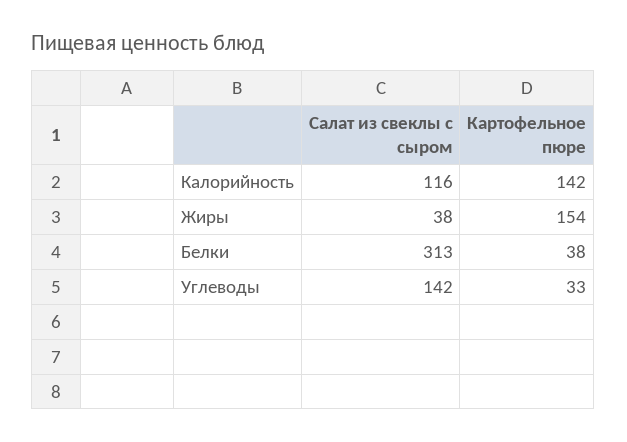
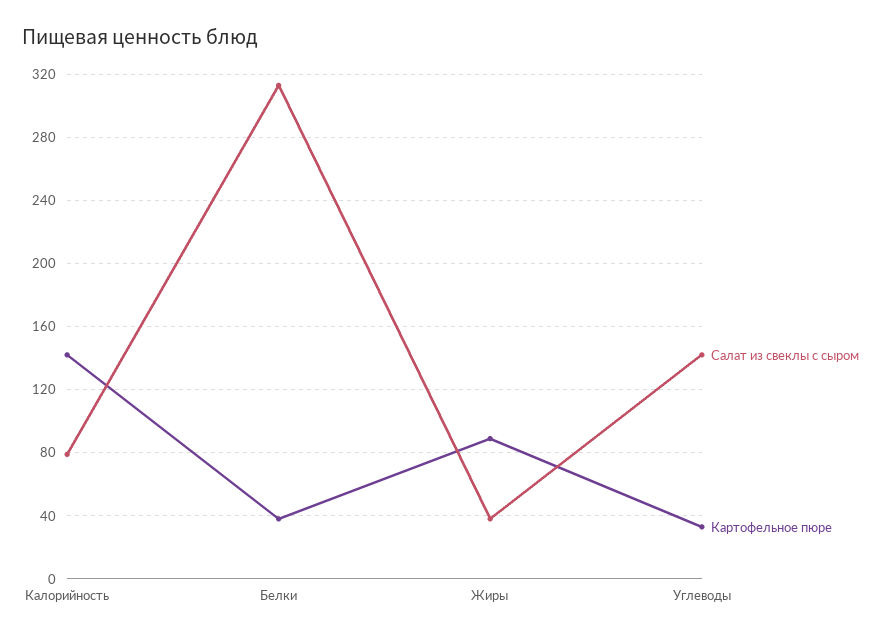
  {
    "Салат из свеклы с сыром": {
-     "Калорийность": 116,
+     "Калорийность": 80,
      "Жиры": 38,
      "Белки": 313,
      "Углеводы": 142
    },
    "Картофельное пюре": {
      "Калорийность": 142,
-     "Жиры": 154,
+     "Жиры": 90,
      "Белки": 38,
      "Углеводы": 33
    }
  }

